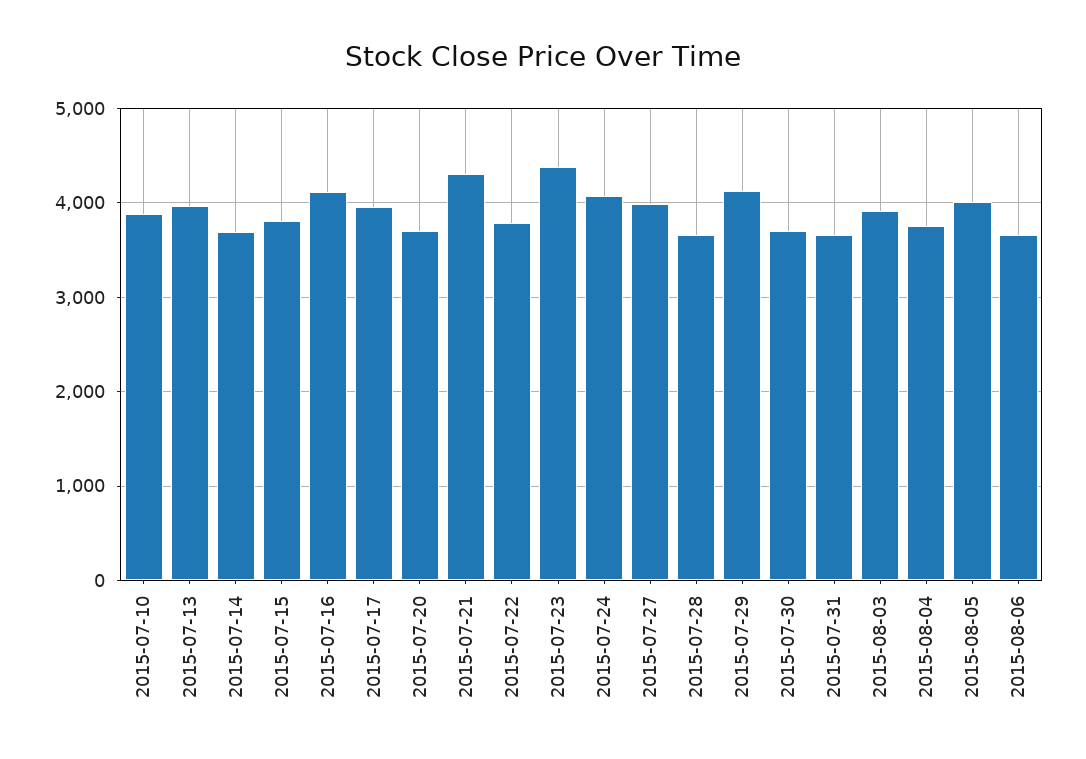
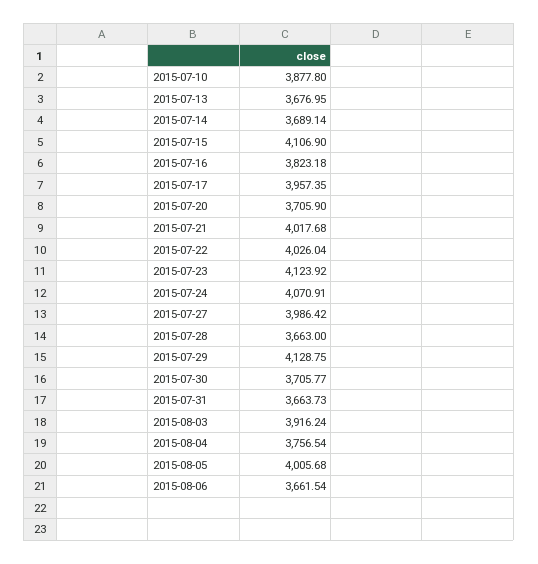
  {
    "2015-07-10": 3877.8,
-   "2015-07-13": 4000,
+   "2015-07-13": 3676.95,
    "2015-07-14": 3689.14,
-   "2015-07-15": 3800,
+   "2015-07-15": 4106.9,
-   "2015-07-16": 4100,
+   "2015-07-16": 3823.18,
    "2015-07-17": 3957.35,
    "2015-07-20": 3705.9,
-   "2015-07-21": 4300,
+   "2015-07-21": 4017.68,
-   "2015-07-22": 3800,
+   "2015-07-22": 4026.04,
-   "2015-07-23": 4400,
+   "2015-07-23": 4123.92,
    "2015-07-24": 4070.91,
    "2015-07-27": 3986.42,
    "2015-07-28": 3663,
    "2015-07-29": 4128.75,
    "2015-07-30": 3705.77,
    "2015-07-31": 3663.73,
    "2015-08-03": 3916.24,
    "2015-08-04": 3756.54,
    "2015-08-05": 4005.68,
    "2015-08-06": 3661.54
  }

